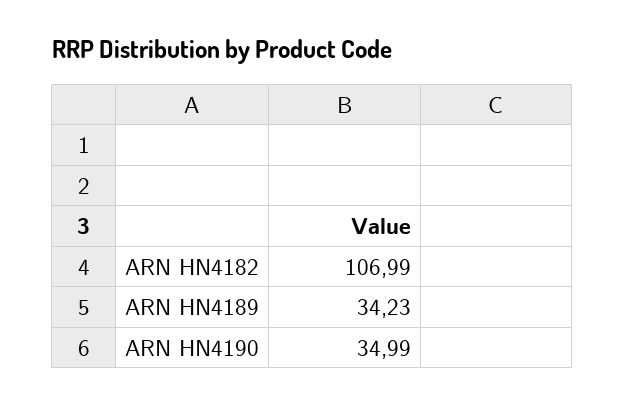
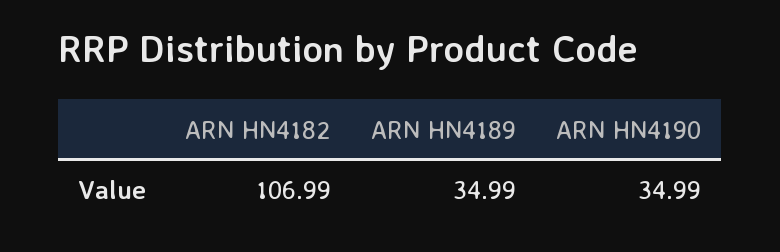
  {
    "ARN HN4182": 106.99,
-   "ARN HN4189": 34.23,
+   "ARN HN4189": 34.99,
    "ARN HN4190": 34.99
  }

